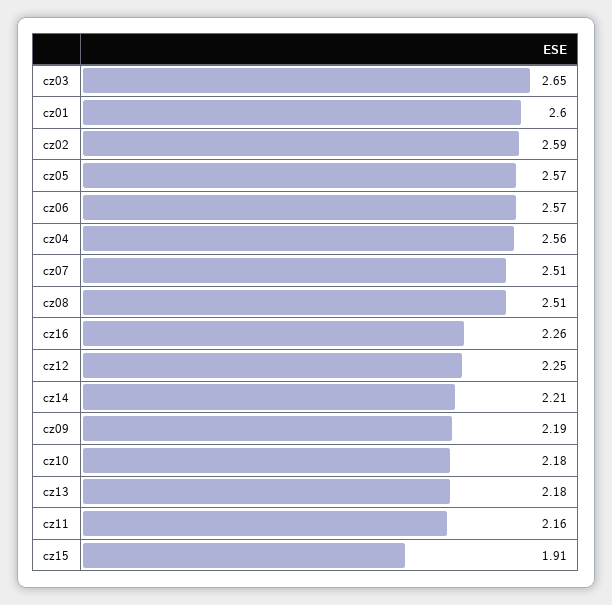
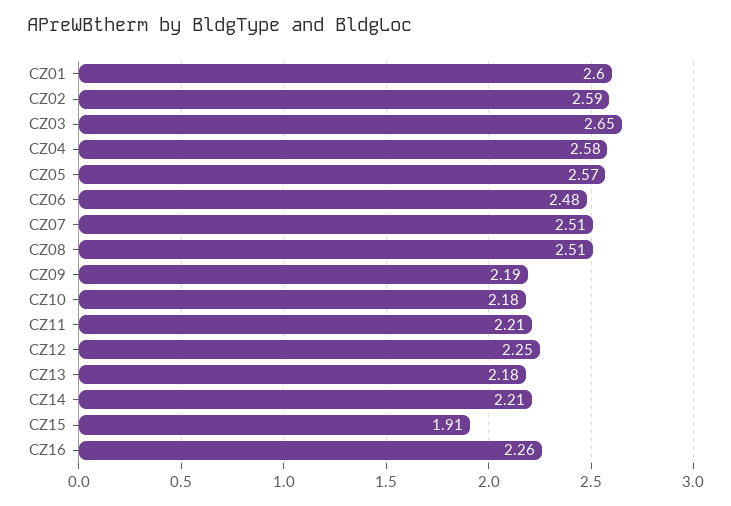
  {
    "cz03": 2.65,
    "cz01": 2.6,
    "cz02": 2.59,
    "cz05": 2.57,
-   "cz06": 2.57,
+   "cz06": 2.48,
-   "cz04": 2.56,
+   "cz04": 2.58,
    "cz07": 2.51,
    "cz08": 2.51,
    "cz16": 2.26,
    "cz12": 2.25,
    "cz14": 2.21,
    "cz09": 2.19,
    "cz10": 2.18,
    "cz13": 2.18,
-   "cz11": 2.16,
+   "cz11": 2.21,
    "cz15": 1.91
  }

